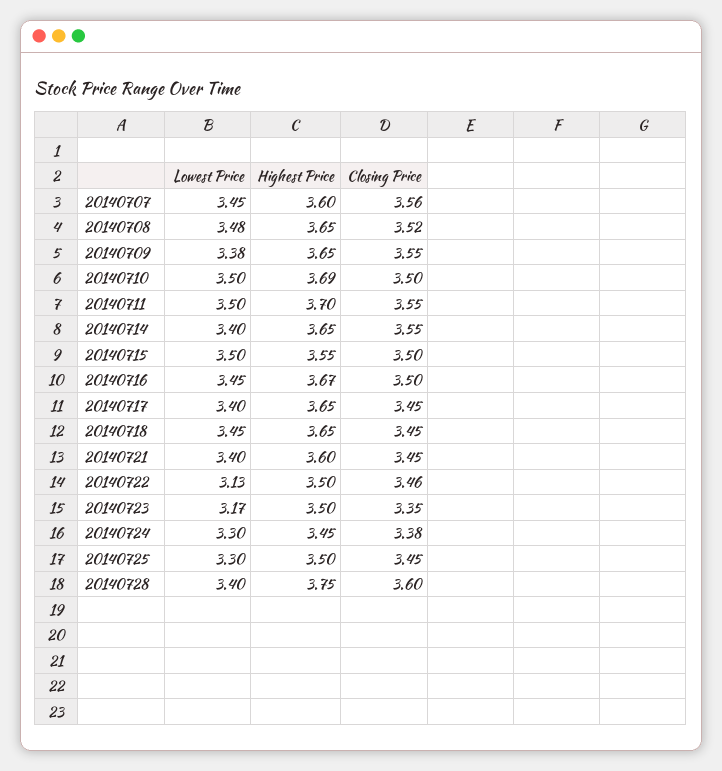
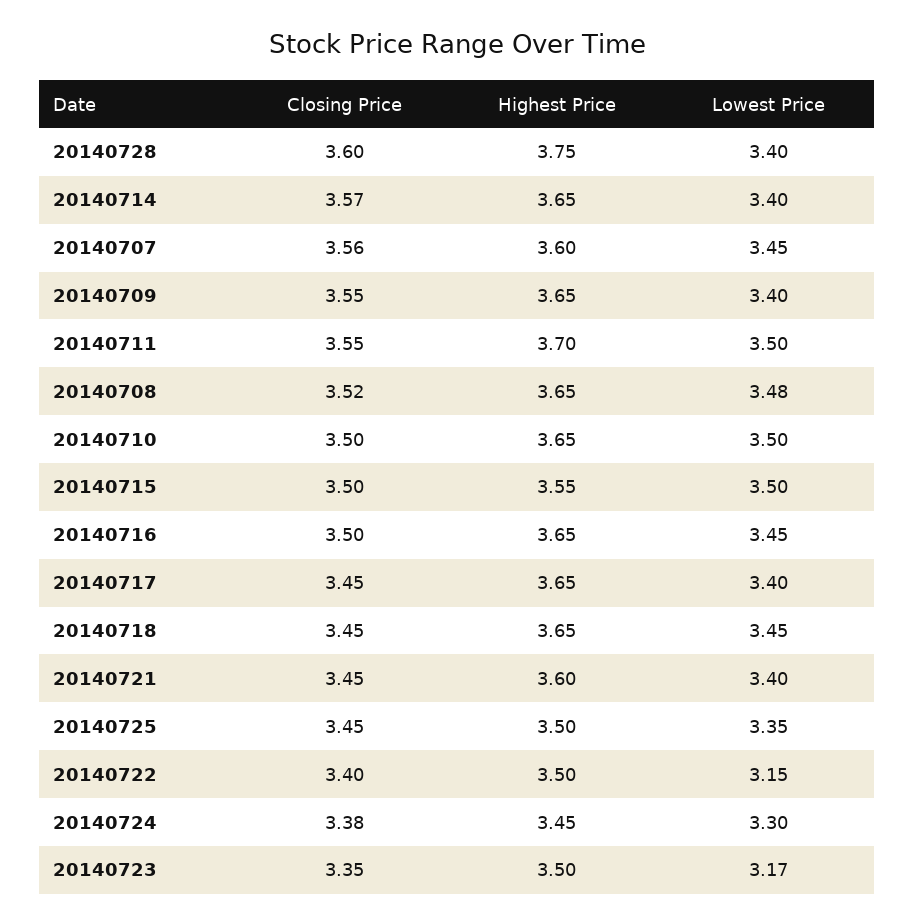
  {
    "Lowest Price": {
      "20140707": 3.45,
      "20140708": 3.48,
-     "20140709": 3.38,
+     "20140709": 3.4,
      "20140710": 3.5,
      "20140711": 3.5,
      "20140714": 3.4,
      "20140715": 3.5,
      "20140716": 3.45,
      "20140717": 3.4,
      "20140718": 3.45,
      "20140721": 3.4,
-     "20140722": 3.13,
+     "20140722": 3.15,
      "20140723": 3.17,
      "20140724": 3.3,
-     "20140725": 3.3,
+     "20140725": 3.35,
      "20140728": 3.4
    },
    "Highest Price": {
      "20140707": 3.6,
      "20140708": 3.65,
      "20140709": 3.65,
-     "20140710": 3.69,
+     "20140710": 3.65,
      "20140711": 3.7,
      "20140714": 3.65,
      "20140715": 3.55,
-     "20140716": 3.67,
+     "20140716": 3.65,
      "20140717": 3.65,
      "20140718": 3.65,
      "20140721": 3.6,
      "20140722": 3.5,
      "20140723": 3.5,
      "20140724": 3.45,
      "20140725": 3.5,
      "20140728": 3.75
    },
    "Closing Price": {
      "20140707": 3.56,
      "20140708": 3.52,
      "20140709": 3.55,
      "20140710": 3.5,
      "20140711": 3.55,
-     "20140714": 3.55,
+     "20140714": 3.57,
      "20140715": 3.5,
      "20140716": 3.5,
      "20140717": 3.45,
      "20140718": 3.45,
      "20140721": 3.45,
-     "20140722": 3.46,
+     "20140722": 3.4,
      "20140723": 3.35,
      "20140724": 3.38,
      "20140725": 3.45,
      "20140728": 3.6
    }
  }

